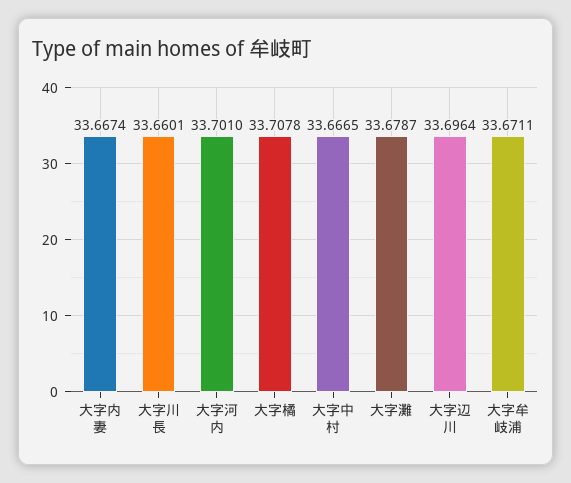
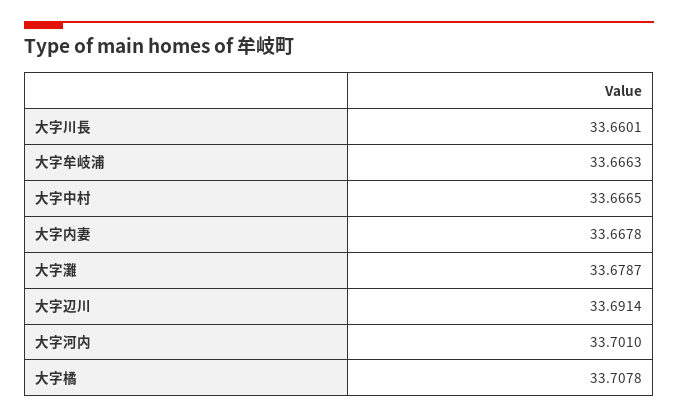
  {
-   "大字内妻": 33.6674,
+   "大字内妻": 33.6678,
    "大字川長": 33.6601,
    "大字河内": 33.701,
    "大字橘": 33.7078,
    "大字中村": 33.6665,
    "大字灘": 33.6787,
-   "大字辺川": 33.6964,
+   "大字辺川": 33.6914,
-   "大字牟岐浦": 33.6711
+   "大字牟岐浦": 33.6663
  }

